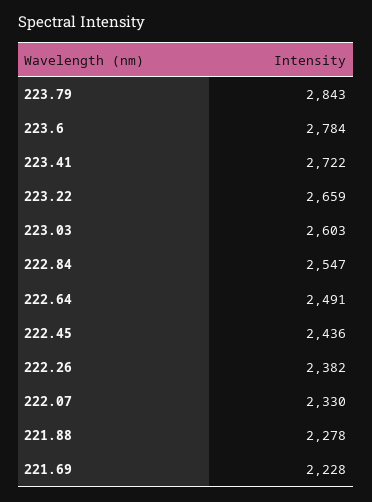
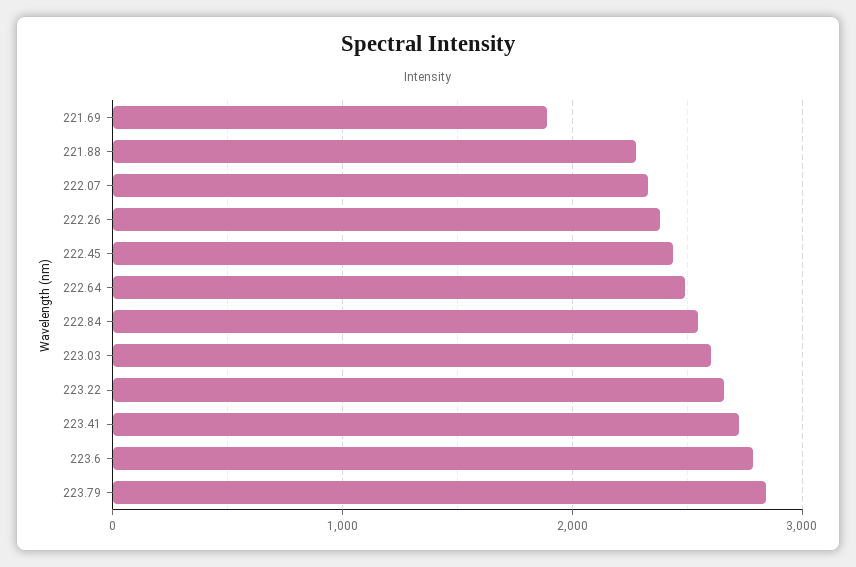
  {
    "223.79": 2843,
    "223.6": 2784,
    "223.41": 2722,
    "223.22": 2659,
    "223.03": 2603,
    "222.84": 2547,
    "222.64": 2491,
    "222.45": 2436,
    "222.26": 2382,
    "222.07": 2330,
    "221.88": 2278,
-   "221.69": 2228
+   "221.69": 1900
  }

